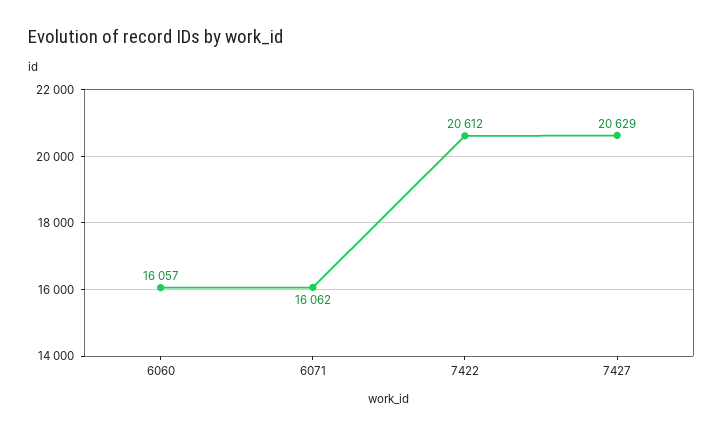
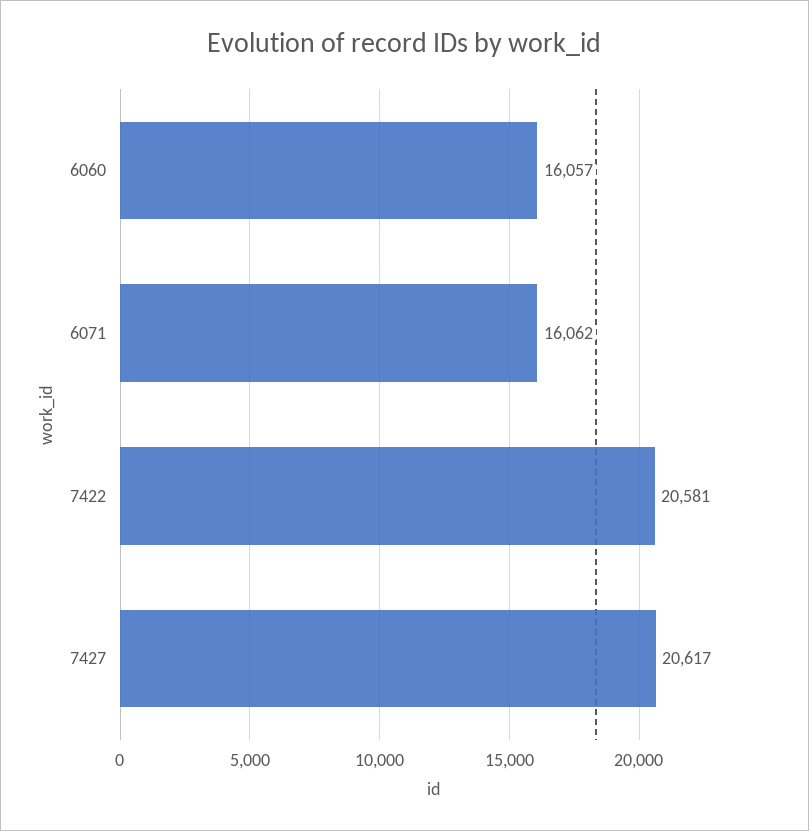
  {
    "6060": 16057,
    "6071": 16062,
-   "7422": 20612,
+   "7422": 20581,
-   "7427": 20629
+   "7427": 20617
  }

